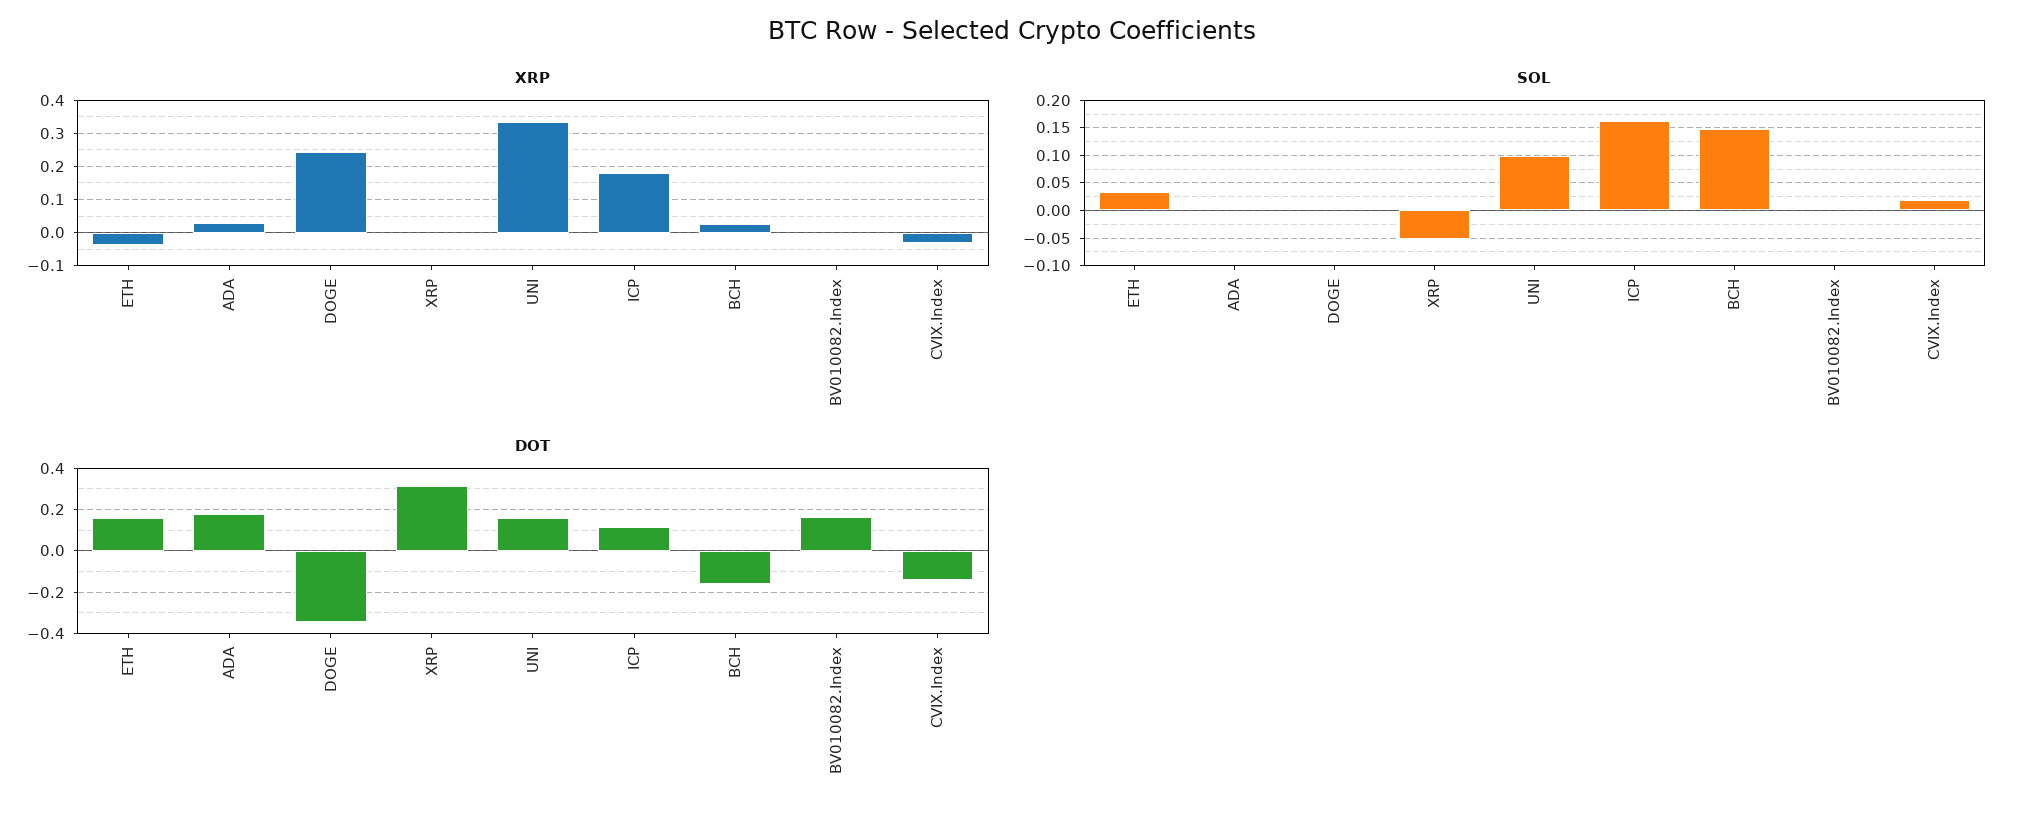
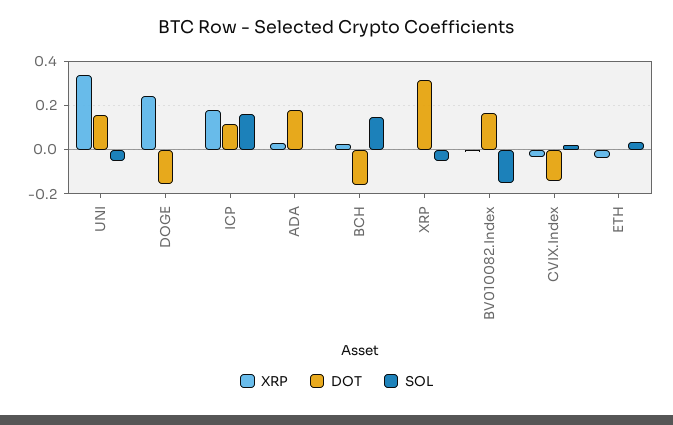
  {
    "XRP": {
      "ETH": -0.04,
      "ADA": 0.02,
      "DOGE": 0.24,
      "XRP": 0,
      "UNI": 0.34,
      "ICP": 0.18,
      "BCH": 0.02,
      "BV010082.Index": 0,
      "CVIX.Index": -0.04
    },
    "SOL": {
      "ETH": 0.025,
      "ADA": 0,
      "DOGE": 0,
      "XRP": -0.05,
-     "UNI": 0.1,
+     "UNI": -0.05,
      "ICP": 0.15,
      "BCH": 0.15,
-     "BV010082.Index": 0,
+     "BV010082.Index": -0.15,
      "CVIX.Index": 0.025
    },
    "DOT": {
-     "ETH": 0.15,
+     "ETH": 0,
      "ADA": 0.2,
-     "DOGE": -0.35,
+     "DOGE": -0.15,
      "XRP": 0.3,
      "UNI": 0.15,
      "ICP": 0.1,
      "BCH": -0.15,
      "BV010082.Index": 0.15,
      "CVIX.Index": -0.15
    }
  }

